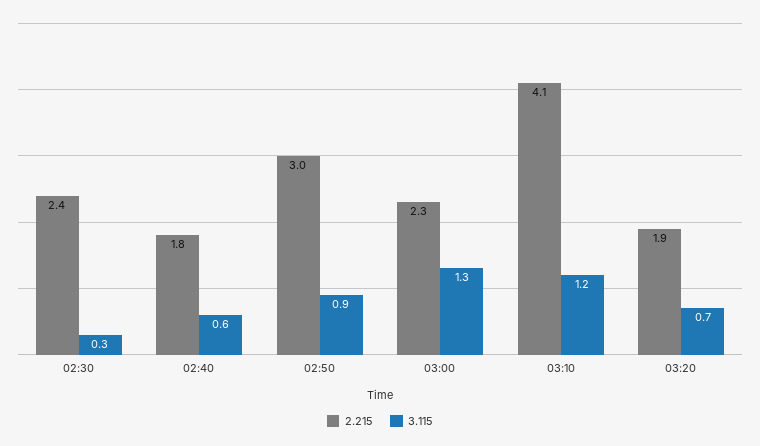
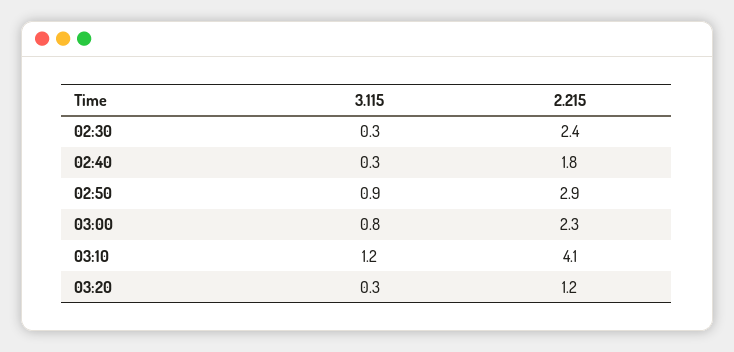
  {
    "2.215": {
      "02:30": 2.4,
      "02:40": 1.8,
-     "02:50": 3,
+     "02:50": 2.9,
      "03:00": 2.3,
      "03:10": 4.1,
-     "03:20": 1.9
+     "03:20": 1.2
    },
    "3.115": {
      "02:30": 0.3,
-     "02:40": 0.6,
+     "02:40": 0.3,
      "02:50": 0.9,
-     "03:00": 1.3,
+     "03:00": 0.8,
      "03:10": 1.2,
-     "03:20": 0.7
+     "03:20": 0.3
    }
  }

